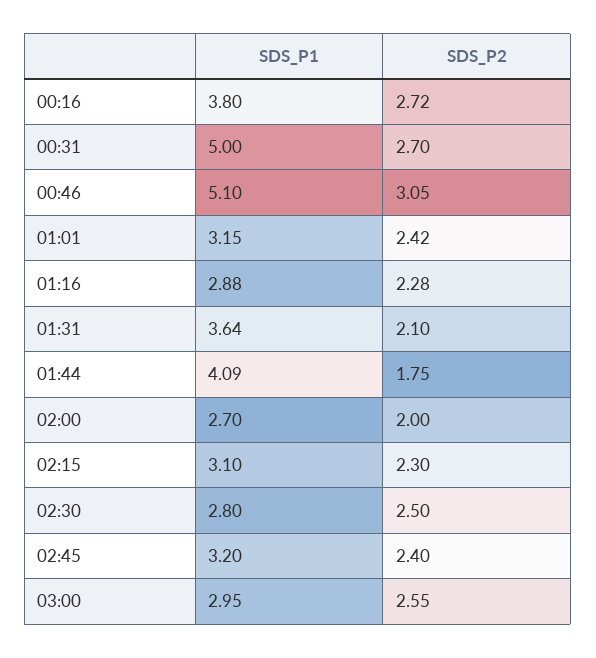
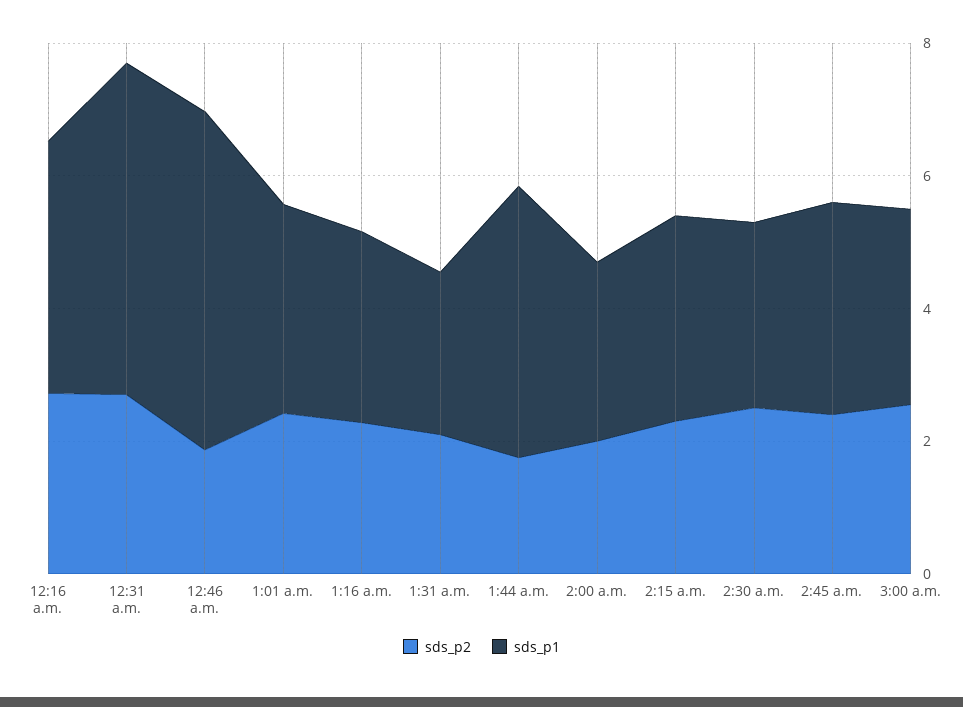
  {
    "SDS_P1": {
      "00:16": 3.8,
      "00:31": 5,
      "00:46": 5.1,
      "01:01": 3.15,
      "01:16": 2.88,
-     "01:31": 3.64,
+     "01:31": 2.5,
      "01:44": 4.09,
      "02:00": 2.7,
      "02:15": 3.1,
      "02:30": 2.8,
      "02:45": 3.2,
      "03:00": 2.95
    },
    "SDS_P2": {
      "00:16": 2.72,
      "00:31": 2.7,
-     "00:46": 3.05,
+     "00:46": 2,
      "01:01": 2.42,
      "01:16": 2.28,
      "01:31": 2.1,
      "01:44": 1.75,
      "02:00": 2,
      "02:15": 2.3,
      "02:30": 2.5,
      "02:45": 2.4,
      "03:00": 2.55
    }
  }

